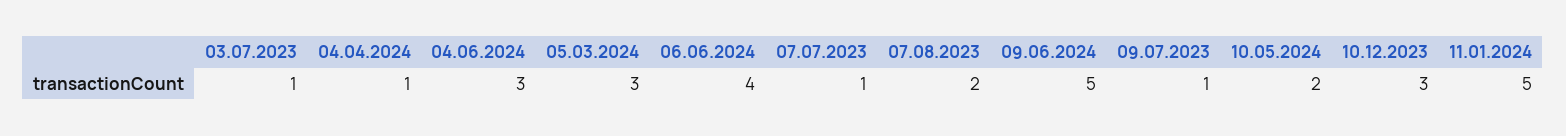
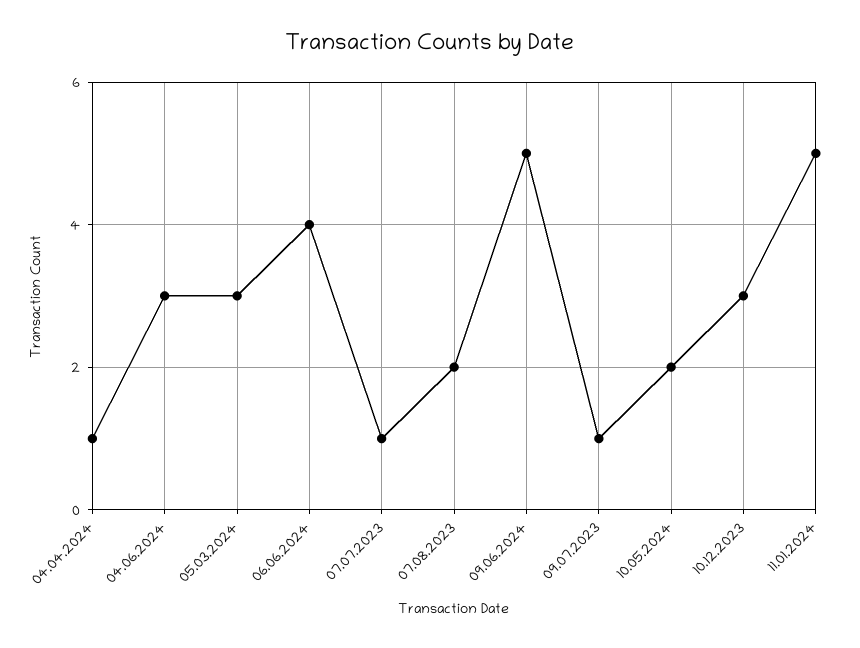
  {
-   "03.07.2023": 1,
    "04.04.2024": 1,
    "04.06.2024": 3,
    "05.03.2024": 3,
    "06.06.2024": 4,
    "07.07.2023": 1,
    "07.08.2023": 2,
    "09.06.2024": 5,
    "09.07.2023": 1,
    "10.05.2024": 2,
    "10.12.2023": 3,
    "11.01.2024": 5
  }

